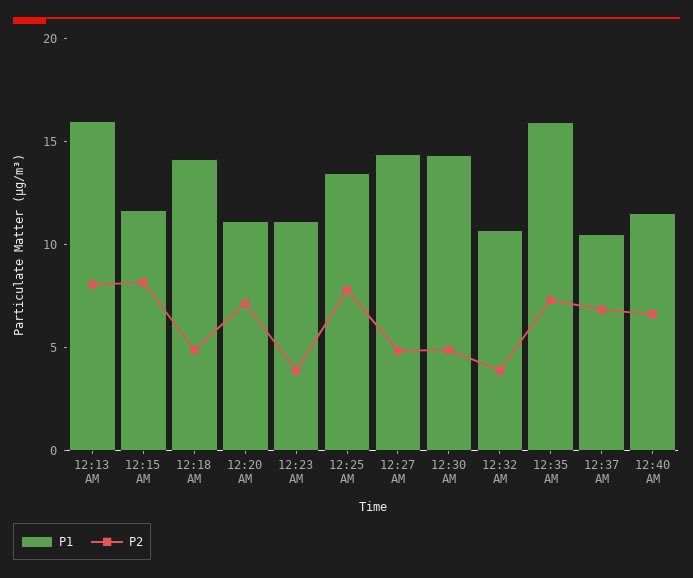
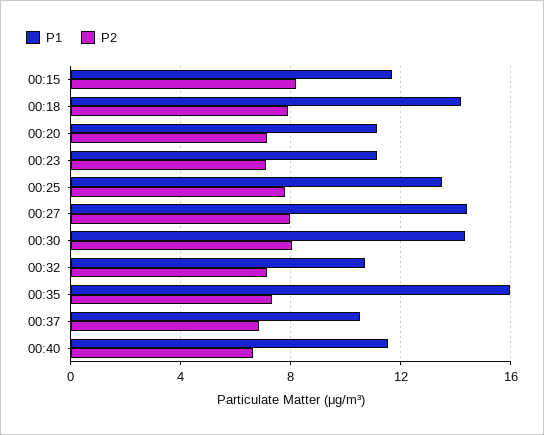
  {
    "P1": {
-     "12:13 AM": 16,
      "12:15 AM": 11.5,
      "12:18 AM": 14,
      "12:20 AM": 11,
      "12:23 AM": 11,
      "12:25 AM": 13.5,
      "12:27 AM": 14.5,
      "12:30 AM": 14.5,
      "12:32 AM": 10.5,
      "12:35 AM": 16,
      "12:37 AM": 10.5,
      "12:40 AM": 11.5
    },
    "P2": {
-     "12:13 AM": 8,
      "12:15 AM": 8,
-     "12:18 AM": 5,
+     "12:18 AM": 8,
      "12:20 AM": 7,
-     "12:23 AM": 4,
+     "12:23 AM": 7,
      "12:25 AM": 8,
-     "12:27 AM": 5,
+     "12:27 AM": 8,
-     "12:30 AM": 5,
+     "12:30 AM": 8,
-     "12:32 AM": 4,
+     "12:32 AM": 7,
      "12:35 AM": 7.5,
      "12:37 AM": 7,
      "12:40 AM": 6.5
    }
  }

